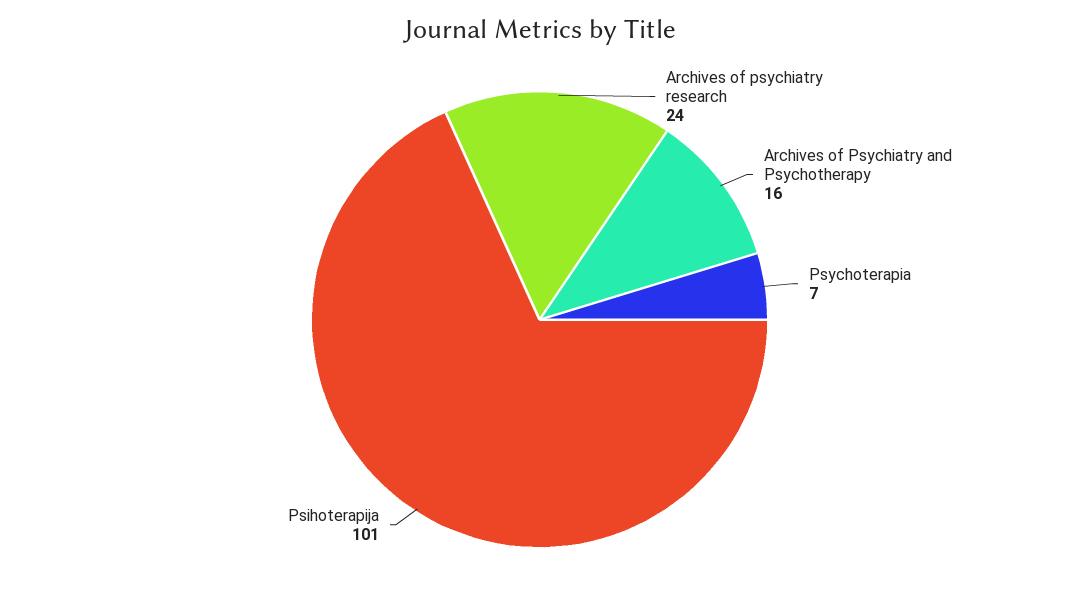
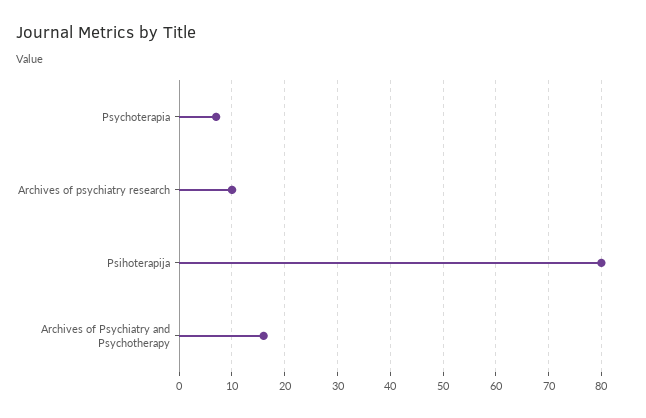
  {
-   "Archives of psychiatry research": 24,
+   "Archives of psychiatry research": 10,
    "Archives of Psychiatry and Psychotherapy": 16,
    "Psychoterapia": 7,
-   "Psihoterapija": 101
+   "Psihoterapija": 80
  }

